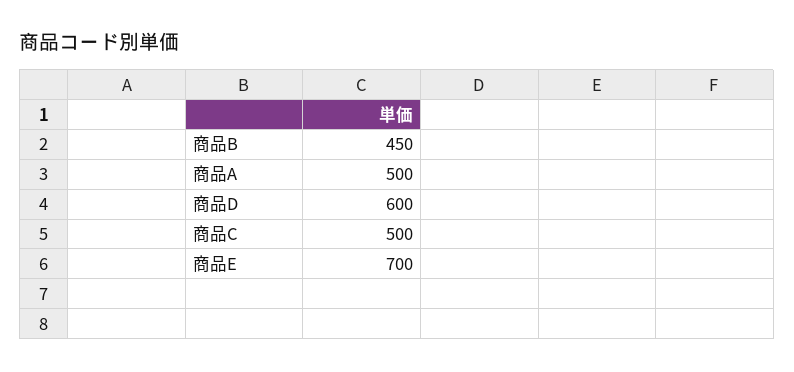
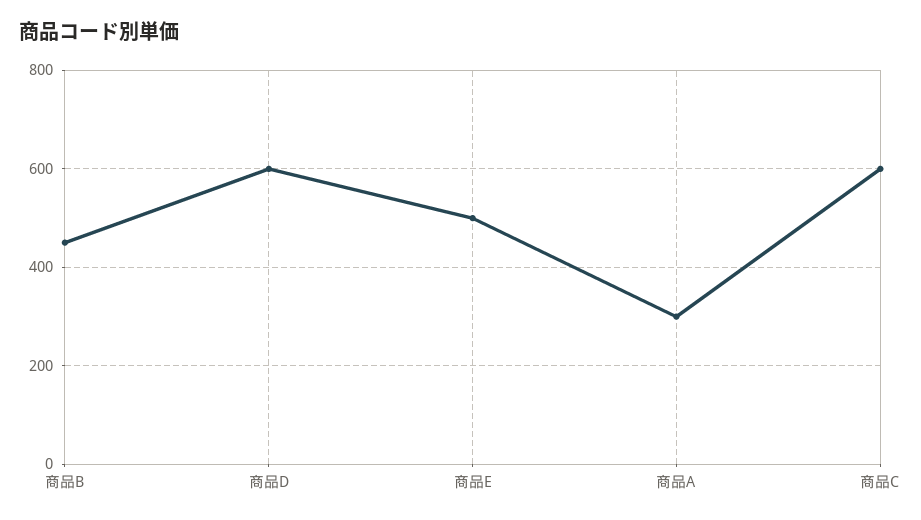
  {
    "商品B": 450,
-   "商品A": 500,
+   "商品A": 300,
    "商品D": 600,
-   "商品C": 500,
+   "商品C": 600,
-   "商品E": 700
+   "商品E": 500
  }

